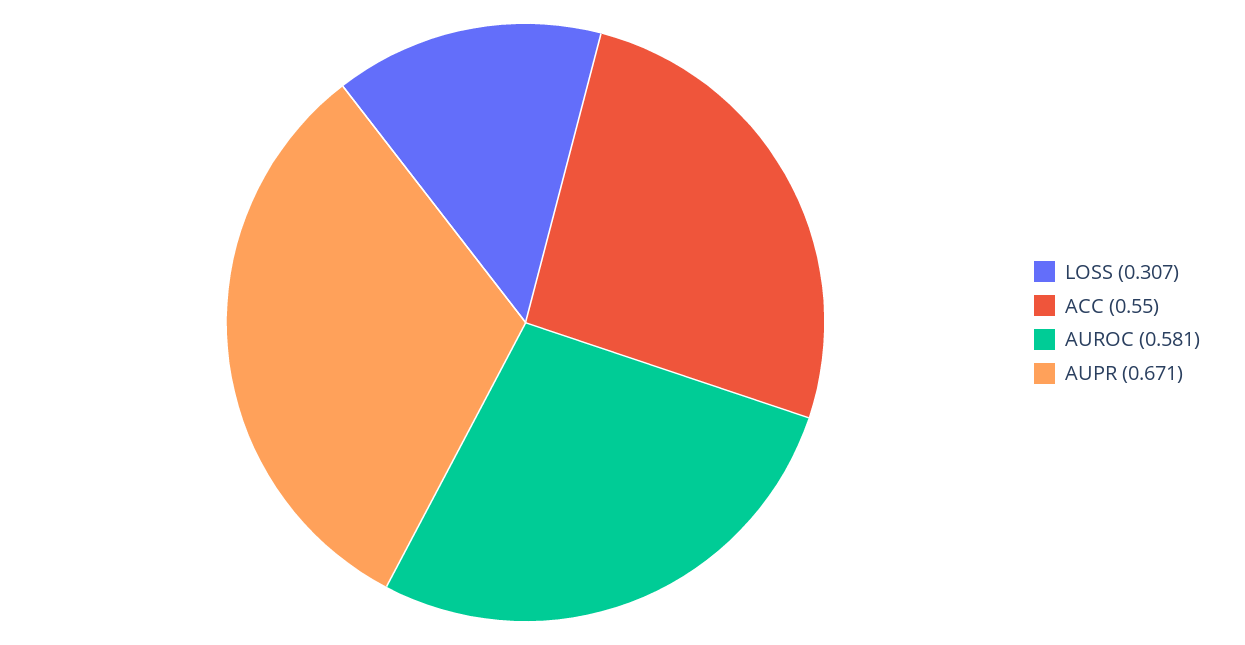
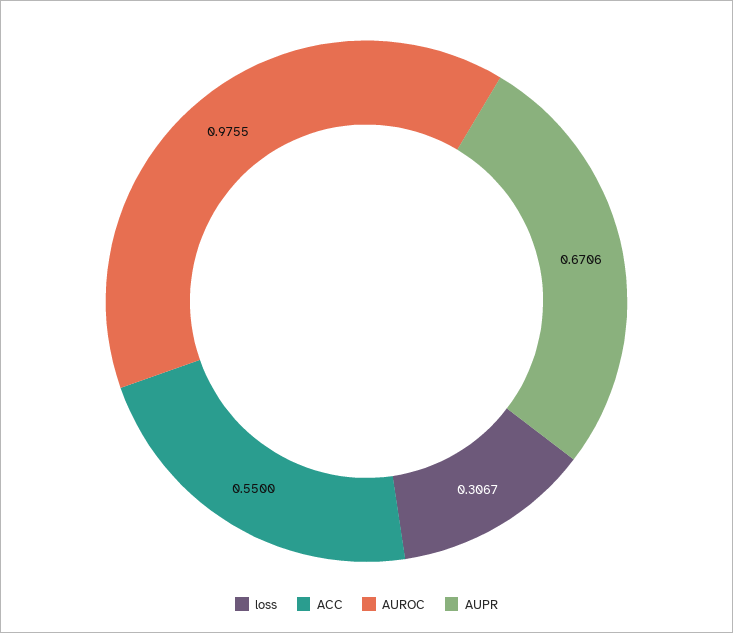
  {
    "LOSS": 0.3067,
    "ACC": 0.55,
-   "AUROC": 0.581,
+   "AUROC": 0.9755,
    "AUPR": 0.6706
  }

